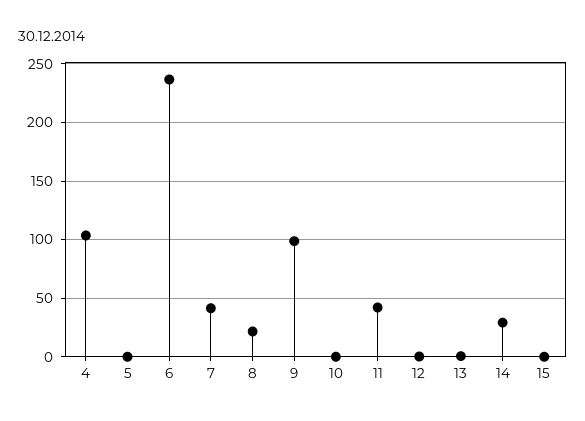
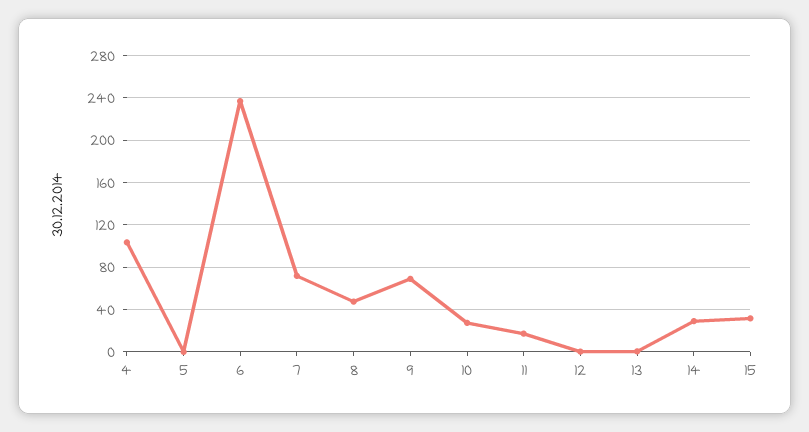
  {
    "4": 100,
    "5": 0,
    "6": 240,
-   "7": 40,
+   "7": 70,
-   "8": 20,
+   "8": 50,
-   "9": 100,
+   "9": 70,
-   "10": 0,
+   "10": 30,
-   "11": 40,
+   "11": 20,
    "12": 0,
    "13": 0,
    "14": 30,
-   "15": 0
+   "15": 30
  }

